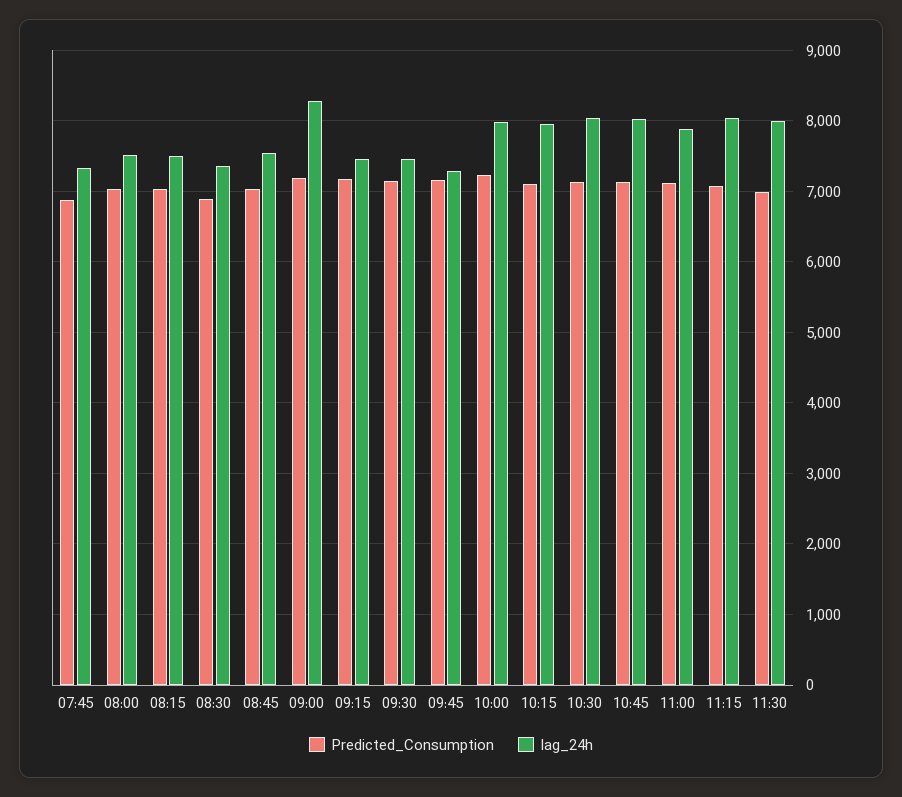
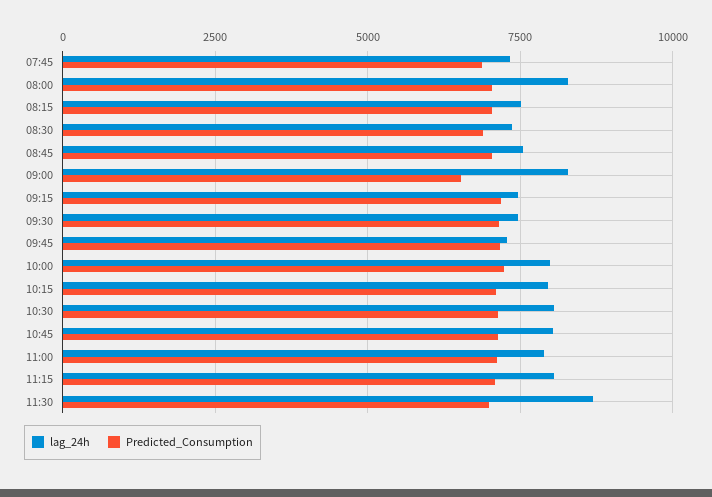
  {
    "Predicted_Consumption": {
      "07:45": 6900,
      "08:00": 7000,
      "08:15": 7000,
      "08:30": 6900,
      "08:45": 7000,
-     "09:00": 7200,
+     "09:00": 6500,
      "09:15": 7200,
      "09:30": 7100,
      "09:45": 7200,
      "10:00": 7200,
      "10:15": 7100,
      "10:30": 7100,
      "10:45": 7100,
      "11:00": 7100,
      "11:15": 7100,
      "11:30": 7000
    },
    "lag_24h": {
      "07:45": 7300,
-     "08:00": 7500,
+     "08:00": 8250,
      "08:15": 7500,
      "08:30": 7400,
      "08:45": 7500,
      "09:00": 8300,
      "09:15": 7500,
      "09:30": 7500,
      "09:45": 7300,
      "10:00": 8000,
      "10:15": 8000,
      "10:30": 8000,
      "10:45": 8000,
      "11:00": 7900,
      "11:15": 8000,
-     "11:30": 8000
+     "11:30": 8750
    }
  }

